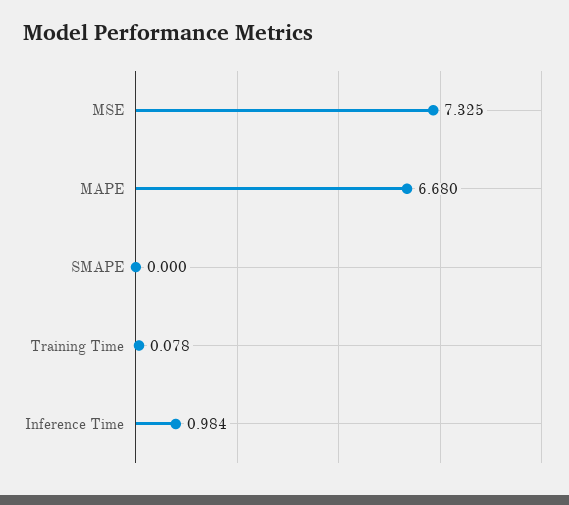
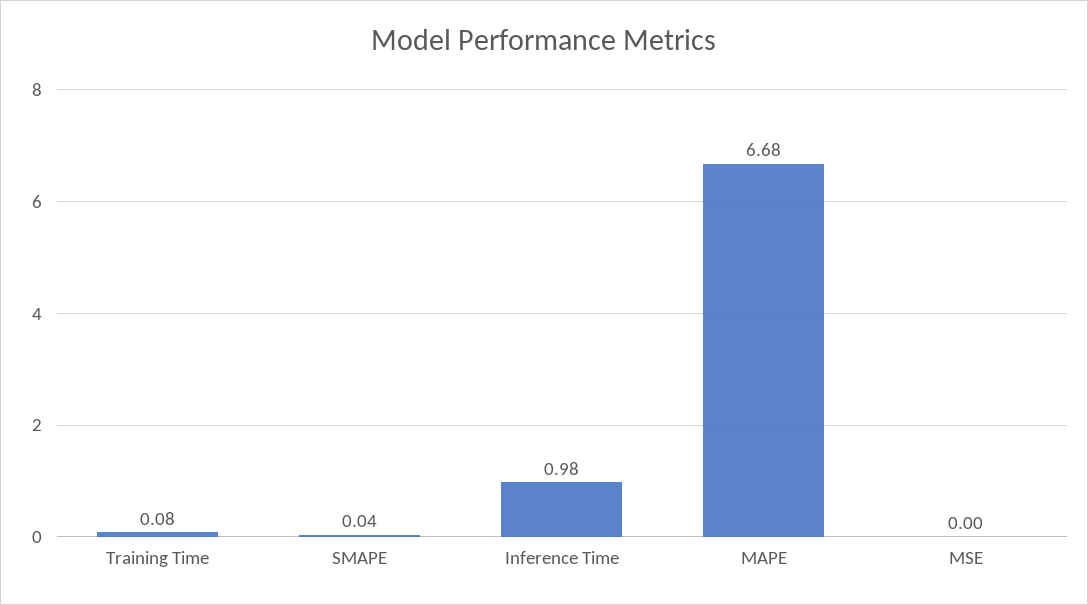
  {
-   "MSE": 7.325,
+   "MSE": 0,
    "MAPE": 6.68,
-   "SMAPE": 0,
+   "SMAPE": 0.04,
    "Training Time": 0.078,
    "Inference Time": 0.984
  }

